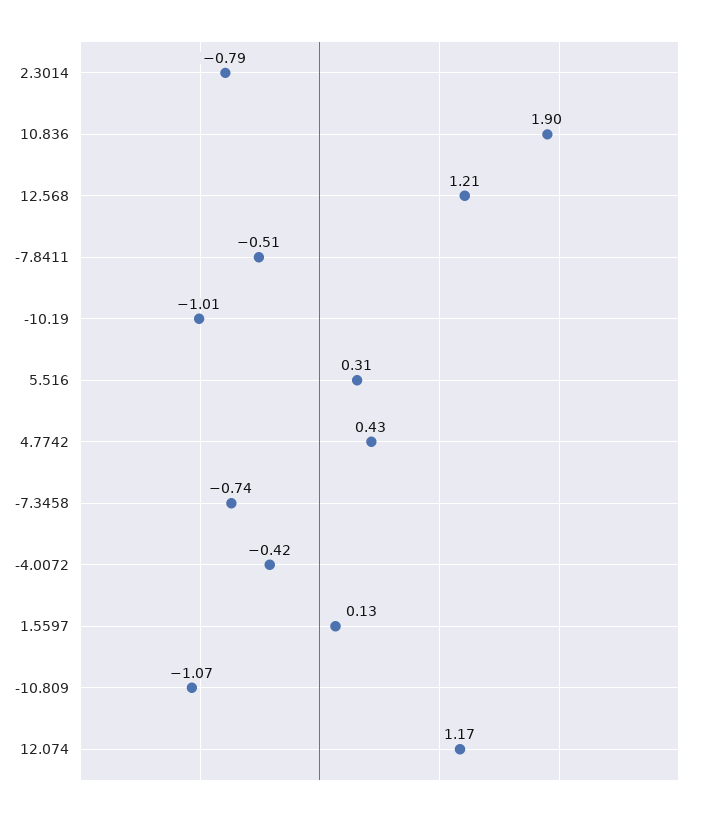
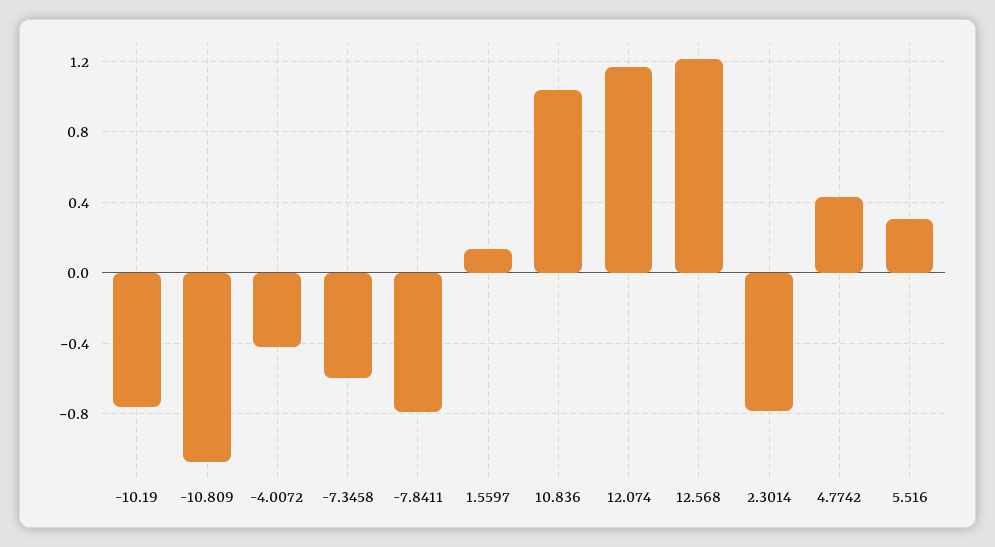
  {
    "2.3014": -0.79,
-   "10.836": 1.9,
+   "10.836": 1.05,
    "12.568": 1.21,
-   "-7.8411": -0.51,
+   "-7.8411": -0.8,
-   "-10.19": -1.01,
+   "-10.19": -0.75,
    "5.516": 0.31,
    "4.7742": 0.43,
-   "-7.3458": -0.74,
+   "-7.3458": -0.6,
    "-4.0072": -0.42,
    "1.5597": 0.13,
    "-10.809": -1.07,
    "12.074": 1.17
  }

